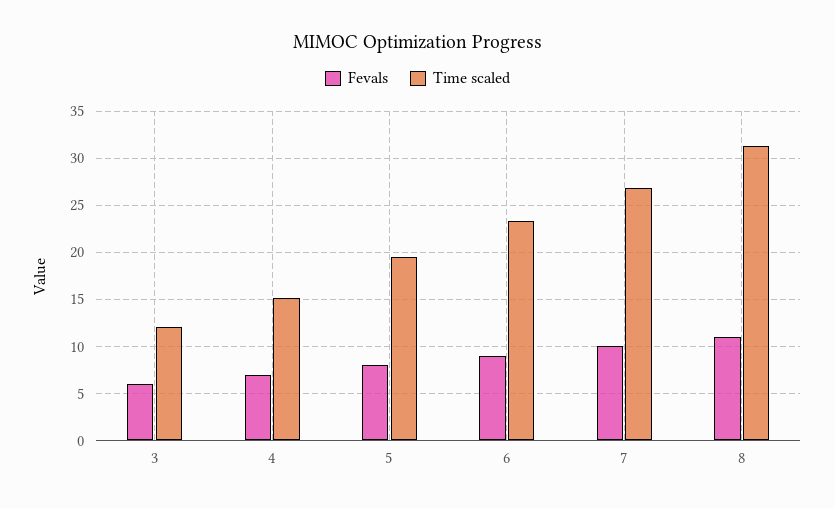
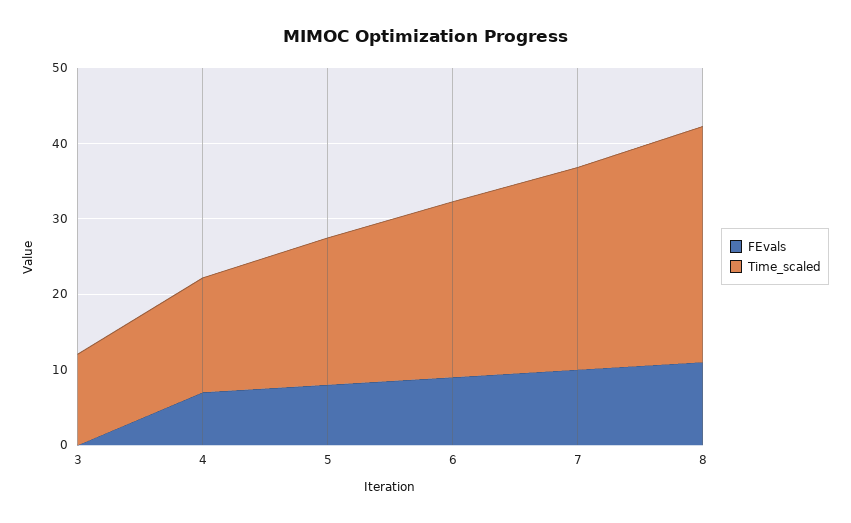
  {
    "Fevals": {
-     "3": 6,
+     "3": 0,
      "4": 7,
      "5": 8,
      "6": 9,
      "7": 10,
      "8": 11
    },
    "Time scaled": {
      "3": 12,
      "4": 15,
      "5": 19,
      "6": 23,
      "7": 27,
      "8": 31
    }
  }

